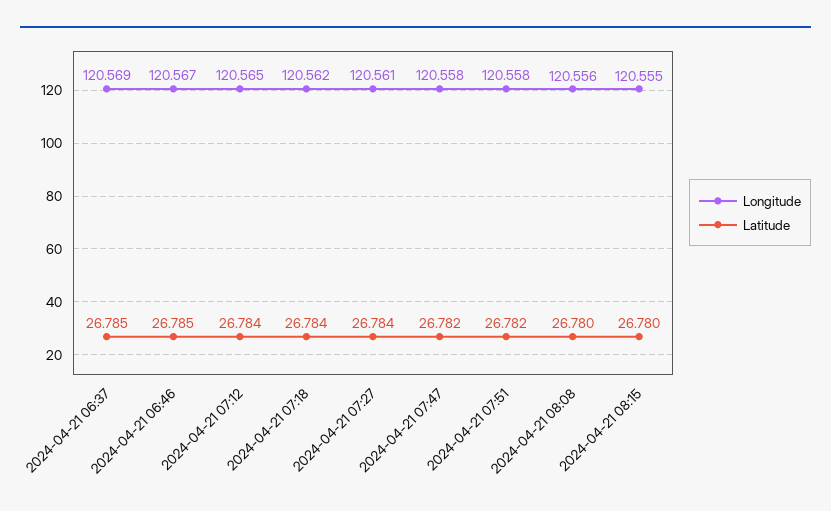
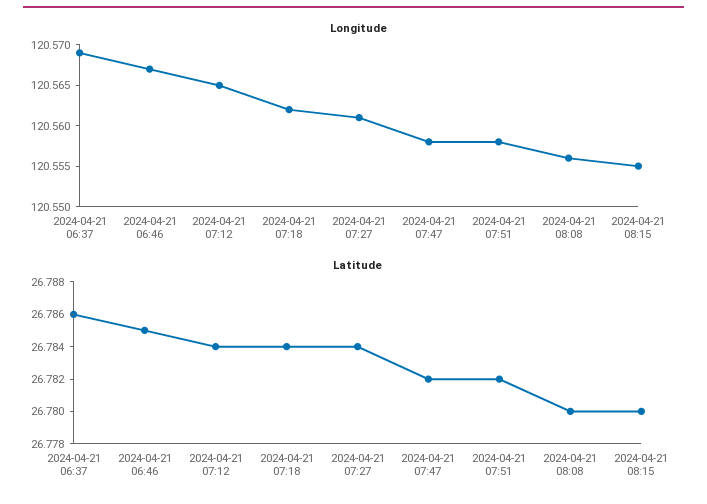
  {
    "Longitude": {
      "2024-04-21 06:37": 120.569,
      "2024-04-21 06:46": 120.567,
      "2024-04-21 07:12": 120.565,
      "2024-04-21 07:18": 120.562,
      "2024-04-21 07:27": 120.561,
      "2024-04-21 07:47": 120.558,
      "2024-04-21 07:51": 120.558,
      "2024-04-21 08:08": 120.556,
      "2024-04-21 08:15": 120.555
    },
    "Latitude": {
-     "2024-04-21 06:37": 26.785,
+     "2024-04-21 06:37": 26.786,
      "2024-04-21 06:46": 26.785,
      "2024-04-21 07:12": 26.784,
      "2024-04-21 07:18": 26.784,
      "2024-04-21 07:27": 26.784,
      "2024-04-21 07:47": 26.782,
      "2024-04-21 07:51": 26.782,
      "2024-04-21 08:08": 26.78,
      "2024-04-21 08:15": 26.78
    }
  }

